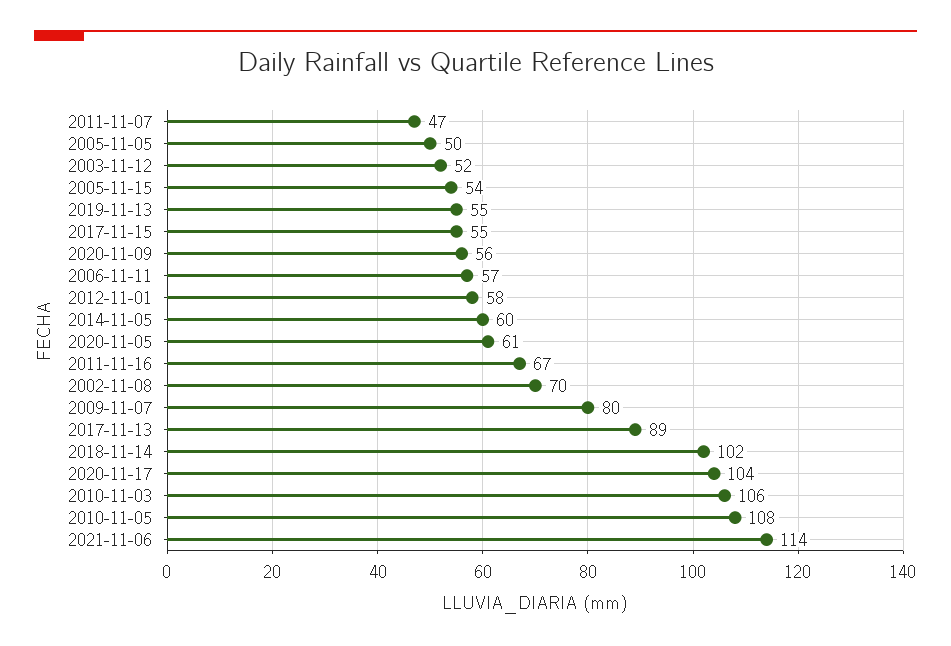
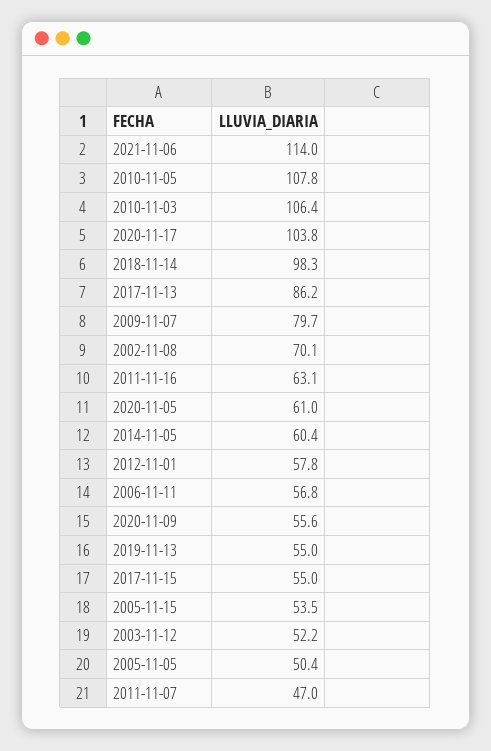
  {
    "2011-11-07": 47,
    "2005-11-05": 50.4,
    "2003-11-12": 52.2,
    "2005-11-15": 53.5,
    "2019-11-13": 55,
    "2017-11-15": 55,
    "2020-11-09": 55.6,
    "2006-11-11": 56.8,
    "2012-11-01": 57.8,
    "2014-11-05": 60.4,
    "2020-11-05": 61,
-   "2011-11-16": 67,
+   "2011-11-16": 63.1,
    "2002-11-08": 70.1,
    "2009-11-07": 79.7,
-   "2017-11-13": 89,
+   "2017-11-13": 86.2,
-   "2018-11-14": 102,
+   "2018-11-14": 98.3,
    "2020-11-17": 103.8,
    "2010-11-03": 106.4,
    "2010-11-05": 107.8,
    "2021-11-06": 114
  }

